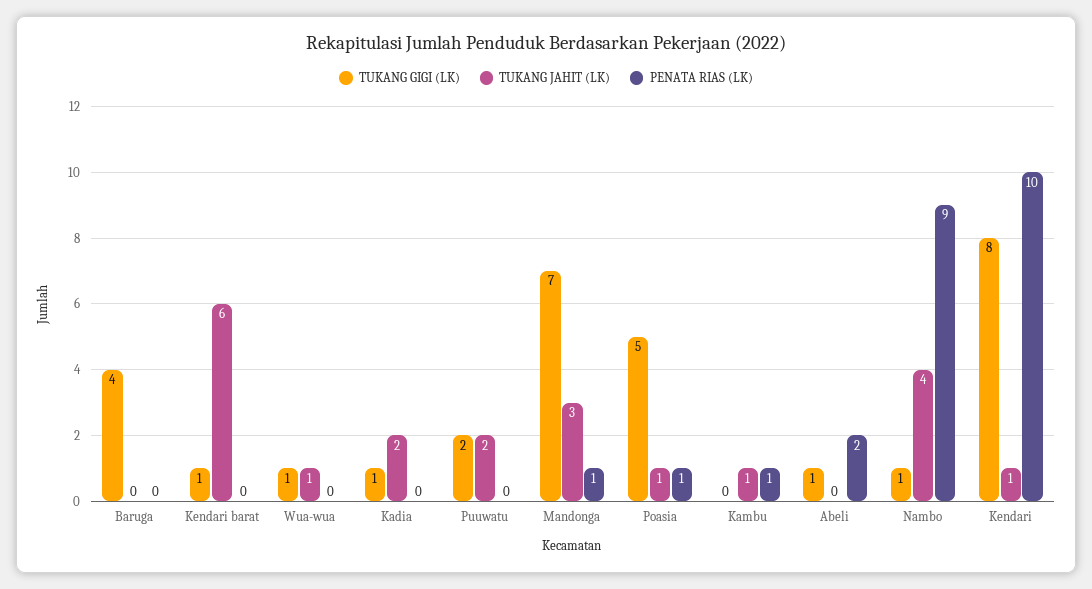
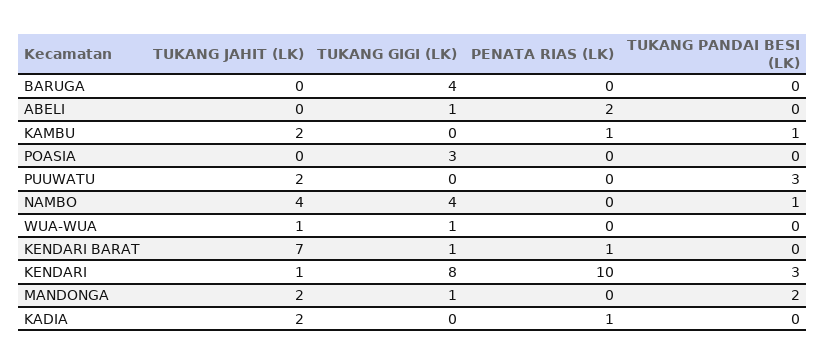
  {
    "TUKANG GIGI (LK)": {
      "Baruga": 4,
      "Kendari barat": 1,
      "Wua-wua": 1,
-     "Kadia": 1,
+     "Kadia": 0,
-     "Puuwatu": 2,
+     "Puuwatu": 0,
-     "Mandonga": 7,
+     "Mandonga": 1,
-     "Poasia": 5,
+     "Poasia": 3,
      "Kambu": 0,
      "Abeli": 1,
-     "Nambo": 1,
+     "Nambo": 4,
      "Kendari": 8
    },
    "TUKANG JAHIT (LK)": {
      "Baruga": 0,
-     "Kendari barat": 6,
+     "Kendari barat": 7,
      "Wua-wua": 1,
      "Kadia": 2,
      "Puuwatu": 2,
-     "Mandonga": 3,
+     "Mandonga": 2,
-     "Poasia": 1,
+     "Poasia": 0,
-     "Kambu": 1,
+     "Kambu": 2,
      "Abeli": 0,
      "Nambo": 4,
      "Kendari": 1
    },
    "PENATA RIAS (LK)": {
      "Baruga": 0,
-     "Kendari barat": 0,
+     "Kendari barat": 1,
      "Wua-wua": 0,
-     "Kadia": 0,
+     "Kadia": 1,
      "Puuwatu": 0,
-     "Mandonga": 1,
+     "Mandonga": 0,
-     "Poasia": 1,
+     "Poasia": 0,
      "Kambu": 1,
      "Abeli": 2,
-     "Nambo": 9,
+     "Nambo": 0,
      "Kendari": 10
-   }
+   },
+   "TUKANG PANDAI BESI (LK)": {
+     "Baruga": 0,
+     "Abeli": 0,
+     "Kambu": 1,
+     "Poasia": 0,
+     "Puuwatu": 3,
+     "Nambo": 1,
+     "Wua-wua": 0,
+     "Kendari barat": 0,
+     "Kendari": 3,
+     "Mandonga": 2,
+     "Kadia": 0
+   }
  }

